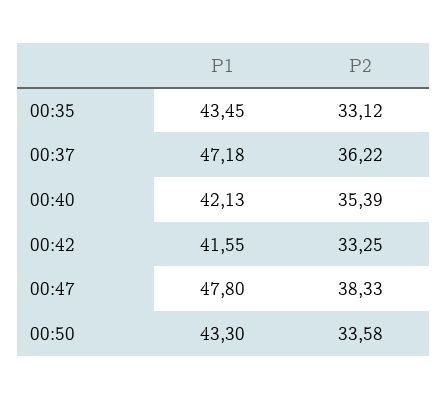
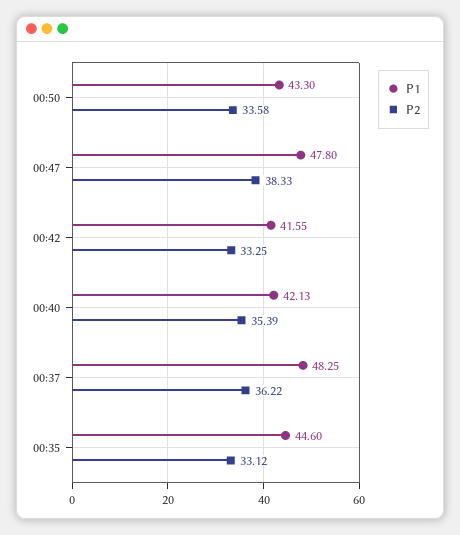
  {
    "P1": {
-     "00:35": 43.45,
+     "00:35": 44.6,
-     "00:37": 47.18,
+     "00:37": 48.25,
      "00:40": 42.13,
      "00:42": 41.55,
      "00:47": 47.8,
      "00:50": 43.3
    },
    "P2": {
      "00:35": 33.12,
      "00:37": 36.22,
      "00:40": 35.39,
      "00:42": 33.25,
      "00:47": 38.33,
      "00:50": 33.58
    }
  }

